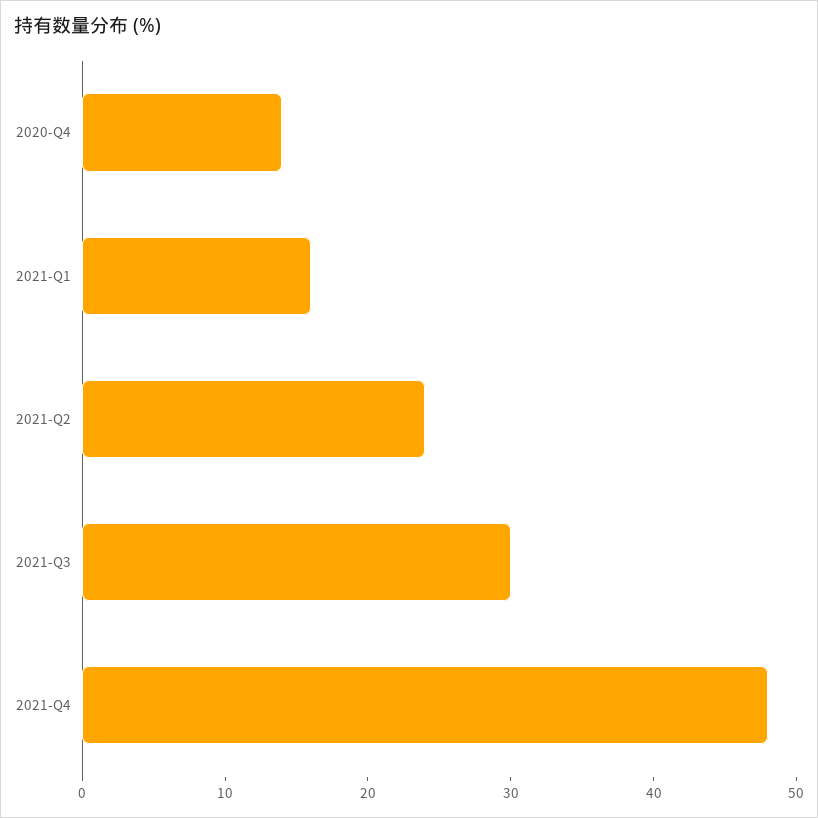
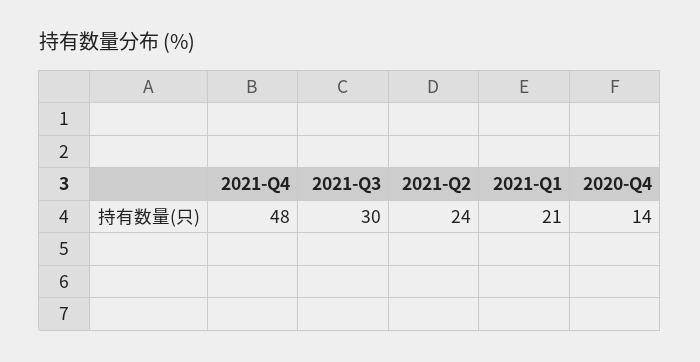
  {
    "2020-Q4": 14,
-   "2021-Q1": 16,
+   "2021-Q1": 21,
    "2021-Q2": 24,
    "2021-Q3": 30,
    "2021-Q4": 48
  }

